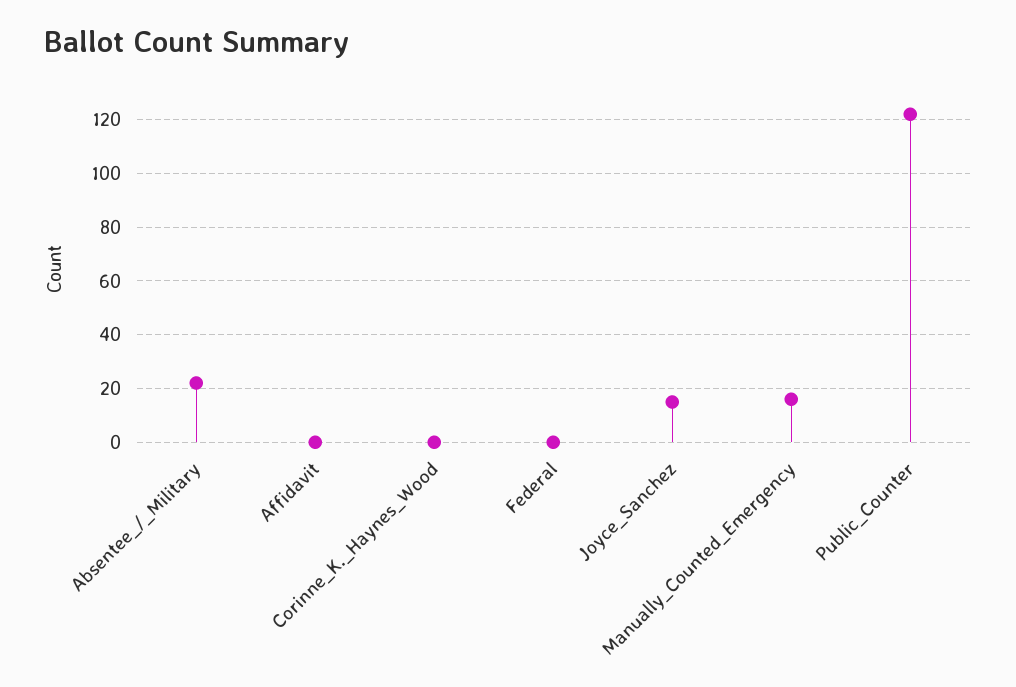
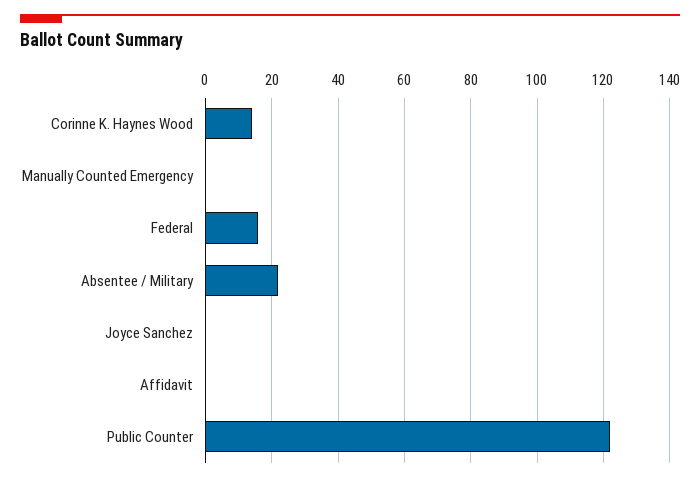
  {
    "Absentee_/_Military": 20,
    "Affidavit": 0,
-   "Corinne_K._Haynes_Wood": 0,
+   "Corinne_K._Haynes_Wood": 15,
-   "Federal": 0,
+   "Federal": 15,
-   "Joyce_Sanchez": 15,
+   "Joyce_Sanchez": 0,
-   "Manually_Counted_Emergency": 15,
+   "Manually_Counted_Emergency": 0,
    "Public_Counter": 120
  }

